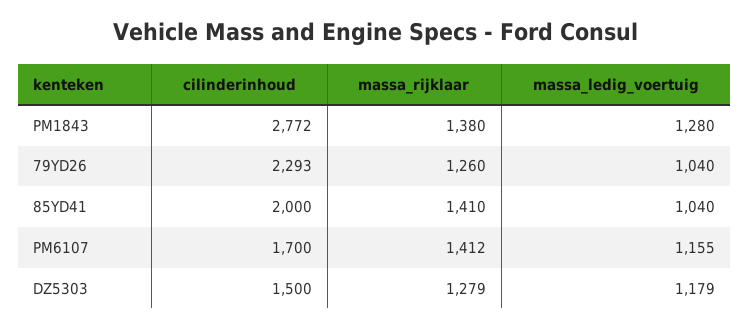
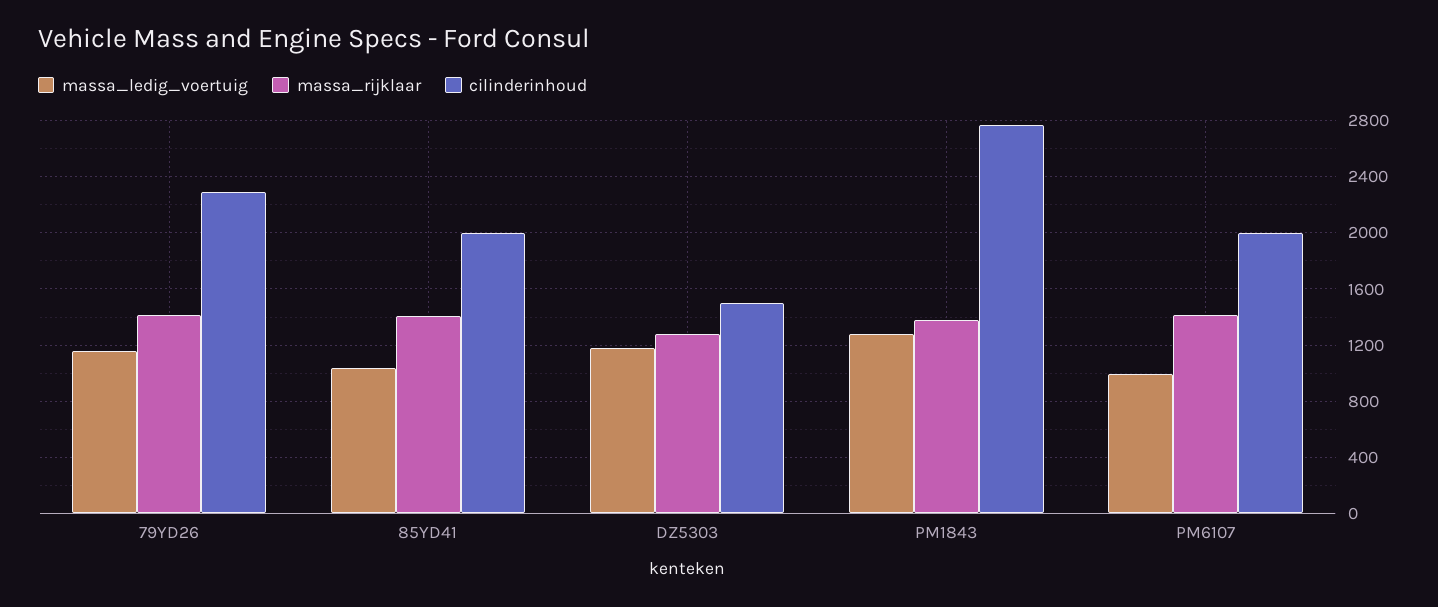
  {
    "cilinderinhoud": {
      "PM1843": 2772,
      "79YD26": 2293,
      "85YD41": 2000,
-     "PM6107": 1700,
+     "PM6107": 2000,
      "DZ5303": 1500
    },
    "massa_rijklaar": {
      "PM1843": 1380,
-     "79YD26": 1260,
+     "79YD26": 1400,
      "85YD41": 1410,
      "PM6107": 1412,
      "DZ5303": 1279
    },
    "massa_ledig_voertuig": {
      "PM1843": 1280,
-     "79YD26": 1040,
+     "79YD26": 1150,
      "85YD41": 1040,
-     "PM6107": 1155,
+     "PM6107": 1000,
      "DZ5303": 1179
    }
  }

